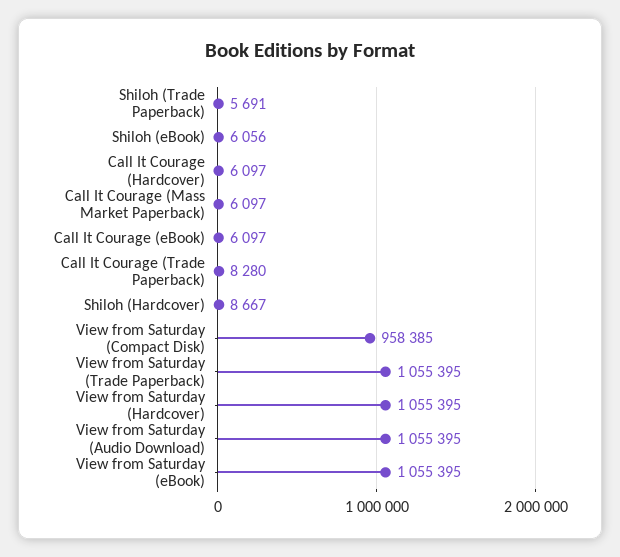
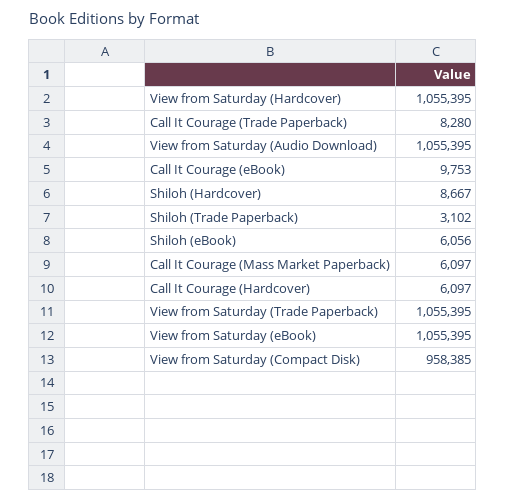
  {
-   "Shiloh (Trade Paperback)": 5691,
+   "Shiloh (Trade Paperback)": 3102,
    "Shiloh (eBook)": 6056,
    "Call It Courage (Hardcover)": 6097,
    "Call It Courage (Mass Market Paperback)": 6097,
-   "Call It Courage (eBook)": 6097,
+   "Call It Courage (eBook)": 9753,
    "Call It Courage (Trade Paperback)": 8280,
    "Shiloh (Hardcover)": 8667,
    "View from Saturday (Compact Disk)": 958385,
    "View from Saturday (Trade Paperback)": 1055395,
    "View from Saturday (Hardcover)": 1055395,
    "View from Saturday (Audio Download)": 1055395,
    "View from Saturday (eBook)": 1055395
  }

